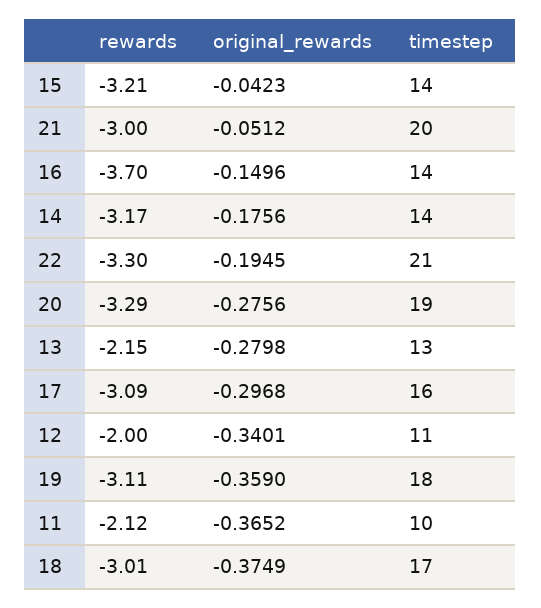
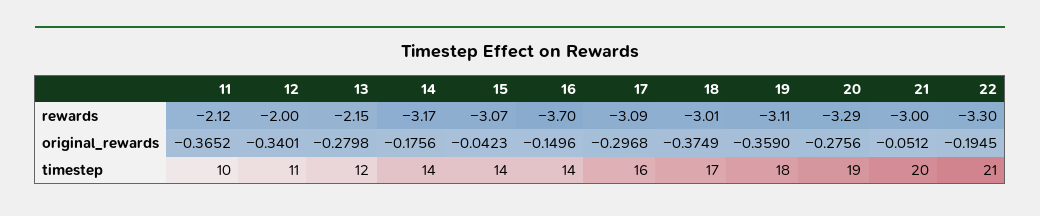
  {
    "rewards": {
-     "15": -3.21,
+     "15": -3.07,
      "21": -3,
      "16": -3.7,
      "14": -3.17,
      "22": -3.3,
      "20": -3.29,
      "13": -2.15,
      "17": -3.09,
      "12": -2,
      "19": -3.11,
      "11": -2.12,
      "18": -3.01
    },
    "original_rewards": {
      "15": -0.0423,
      "21": -0.0512,
      "16": -0.1496,
      "14": -0.1756,
      "22": -0.1945,
      "20": -0.2756,
      "13": -0.2798,
      "17": -0.2968,
      "12": -0.3401,
      "19": -0.359,
      "11": -0.3652,
      "18": -0.3749
    },
    "timestep": {
      "15": 14,
      "21": 20,
      "16": 14,
      "14": 14,
      "22": 21,
      "20": 19,
-     "13": 13,
+     "13": 12,
      "17": 16,
      "12": 11,
      "19": 18,
      "11": 10,
      "18": 17
    }
  }

